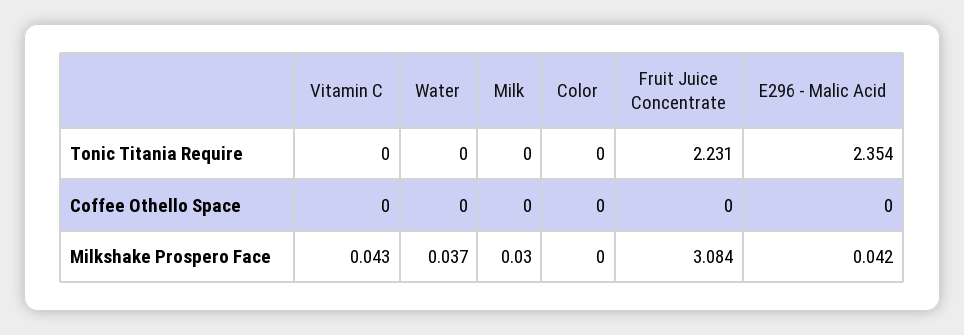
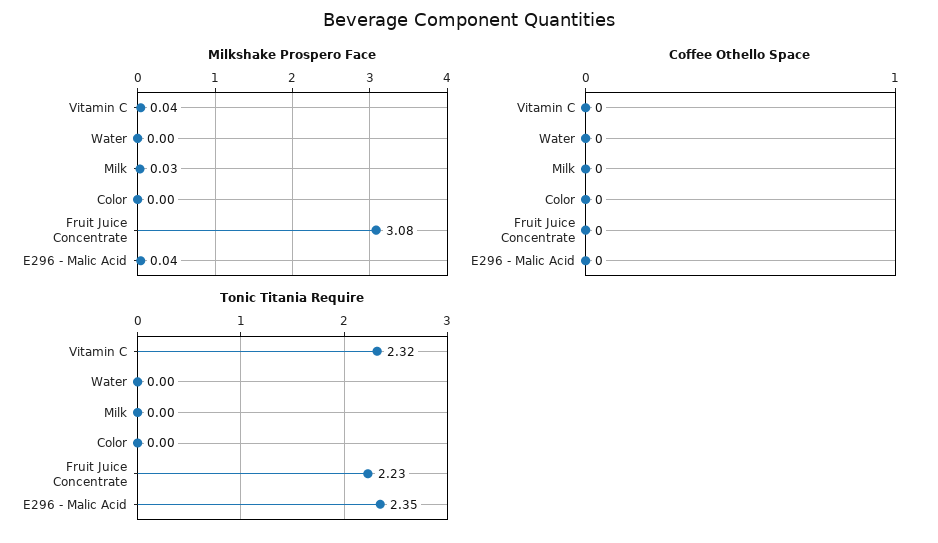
  {
    "Tonic Titania Require": {
-     "Vitamin C": 0,
+     "Vitamin C": 2.32,
      "Water": 0,
      "Milk": 0,
      "Color": 0,
      "Fruit Juice Concentrate": 2.231,
      "E296 - Malic Acid": 2.354
    },
    "Coffee Othello Space": {
      "Vitamin C": 0,
      "Water": 0,
      "Milk": 0,
      "Color": 0,
      "Fruit Juice Concentrate": 0,
      "E296 - Malic Acid": 0
    },
    "Milkshake Prospero Face": {
      "Vitamin C": 0.043,
-     "Water": 0.037,
+     "Water": 0,
      "Milk": 0.03,
      "Color": 0,
      "Fruit Juice Concentrate": 3.084,
      "E296 - Malic Acid": 0.042
    }
  }

